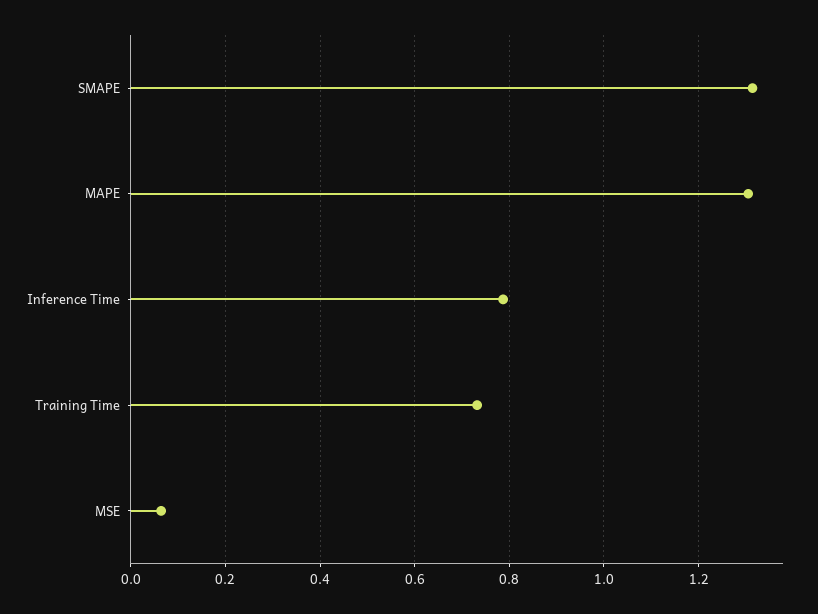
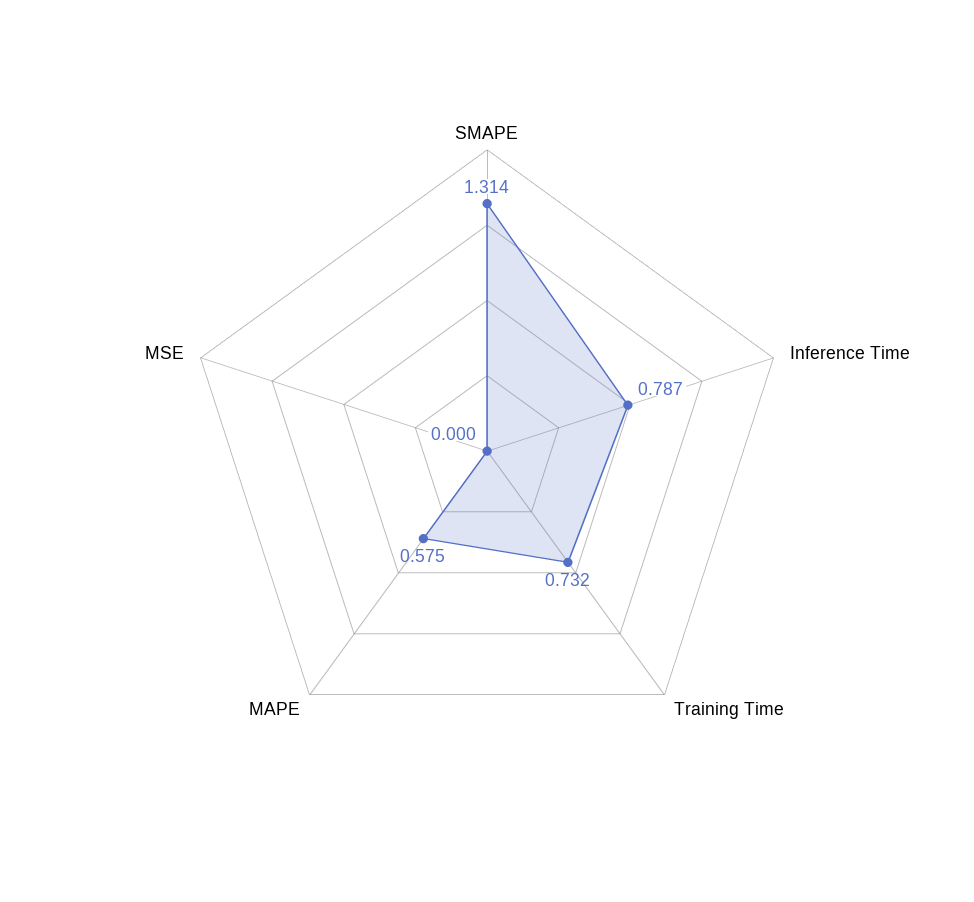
  {
    "SMAPE": 1.314,
-   "MAPE": 1.3,
+   "MAPE": 0.575,
    "Inference Time": 0.787,
    "Training Time": 0.732,
-   "MSE": 0.06
+   "MSE": 0
  }

